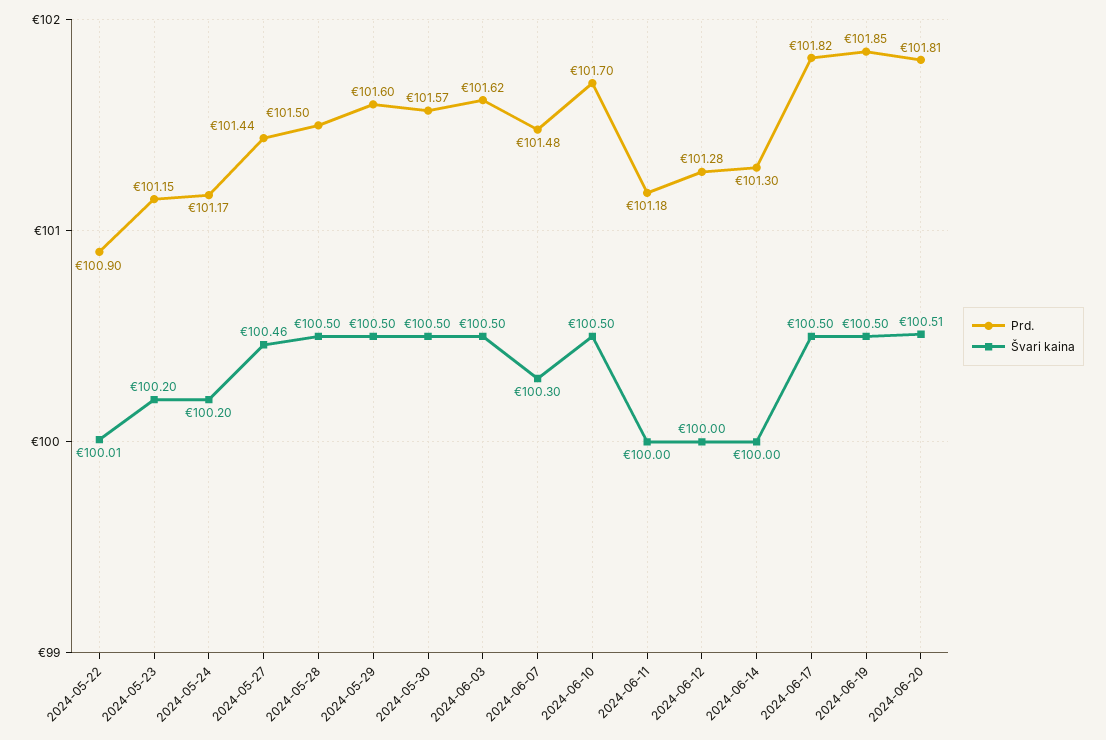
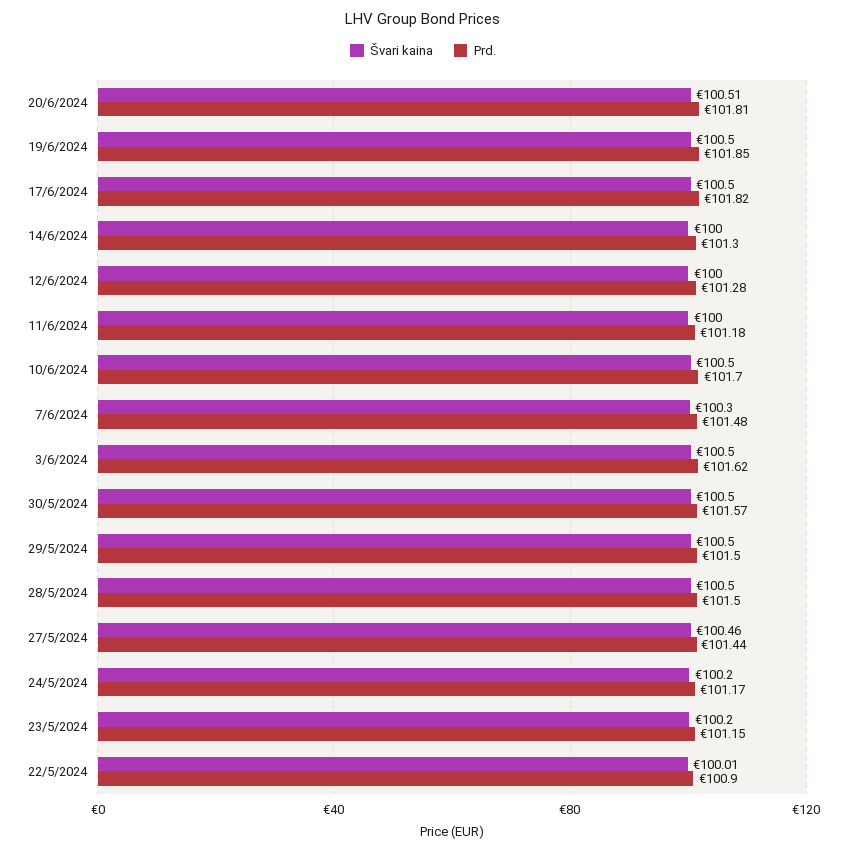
  {
    "Prd.": {
      "2024-05-22": 100.9,
      "2024-05-23": 101.15,
      "2024-05-24": 101.17,
      "2024-05-27": 101.44,
      "2024-05-28": 101.5,
-     "2024-05-29": 101.6,
+     "2024-05-29": 101.5,
      "2024-05-30": 101.57,
      "2024-06-03": 101.62,
      "2024-06-07": 101.48,
      "2024-06-10": 101.7,
      "2024-06-11": 101.18,
      "2024-06-12": 101.28,
      "2024-06-14": 101.3,
      "2024-06-17": 101.82,
      "2024-06-19": 101.85,
      "2024-06-20": 101.81
    },
    "Švari kaina": {
      "2024-05-22": 100.01,
      "2024-05-23": 100.2,
      "2024-05-24": 100.2,
      "2024-05-27": 100.46,
      "2024-05-28": 100.5,
      "2024-05-29": 100.5,
      "2024-05-30": 100.5,
      "2024-06-03": 100.5,
      "2024-06-07": 100.3,
      "2024-06-10": 100.5,
      "2024-06-11": 100,
      "2024-06-12": 100,
      "2024-06-14": 100,
      "2024-06-17": 100.5,
      "2024-06-19": 100.5,
      "2024-06-20": 100.51
    }
  }

